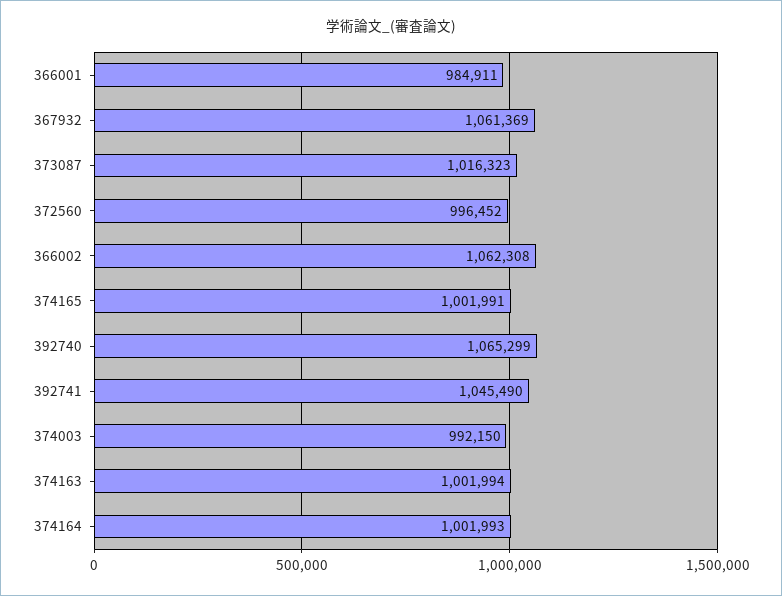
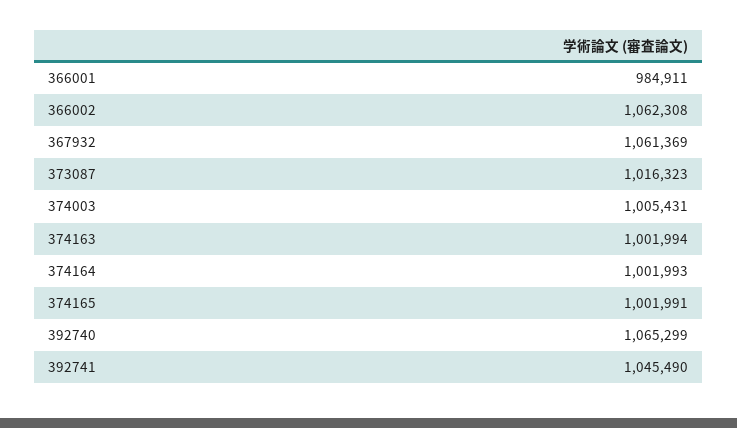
  {
    "366001": 984911,
    "367932": 1061369,
    "373087": 1016323,
-   "372560": 996452,
    "366002": 1062308,
    "374165": 1001991,
    "392740": 1065299,
    "392741": 1045490,
-   "374003": 992150,
+   "374003": 1005431,
    "374163": 1001994,
    "374164": 1001993
  }

